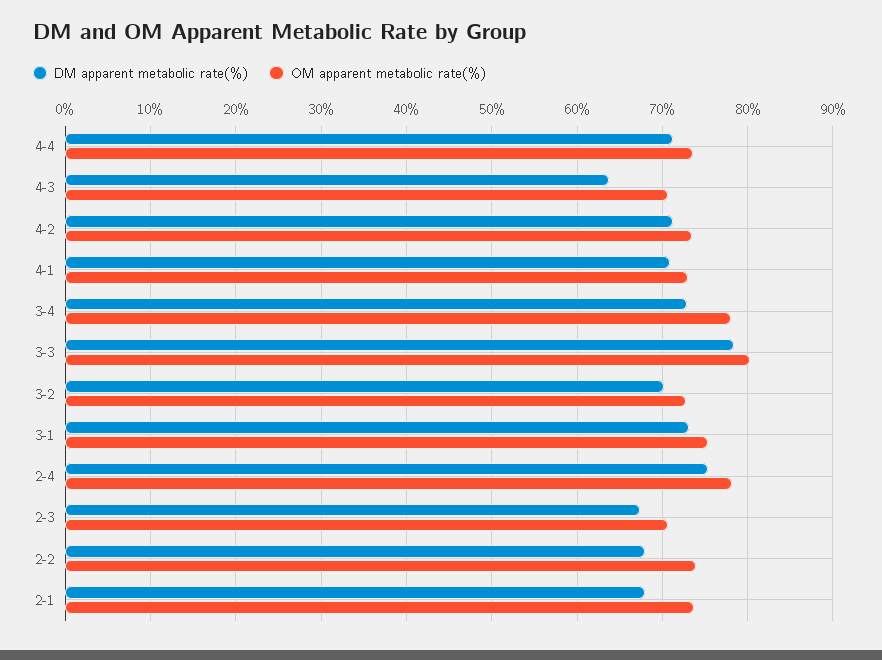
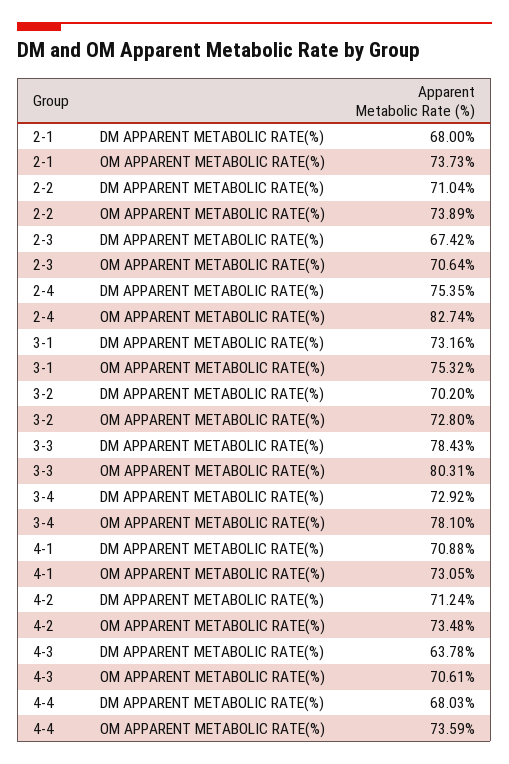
  {
    "DM apparent metabolic rate(%)": {
-     "4-4": 71,
+     "4-4": 68.03,
      "4-3": 63.78,
      "4-2": 71.24,
      "4-1": 70.88,
      "3-4": 72.92,
      "3-3": 78.43,
      "3-2": 70.2,
      "3-1": 73.16,
      "2-4": 75.35,
      "2-3": 67.42,
-     "2-2": 68,
+     "2-2": 71.04,
      "2-1": 68
    },
    "OM apparent metabolic rate(%)": {
      "4-4": 73.59,
      "4-3": 70.61,
      "4-2": 73.48,
      "4-1": 73.05,
      "3-4": 78.1,
      "3-3": 80.31,
      "3-2": 72.8,
      "3-1": 75.32,
-     "2-4": 78,
+     "2-4": 82.74,
      "2-3": 70.64,
      "2-2": 73.89,
      "2-1": 73.73
    }
  }

